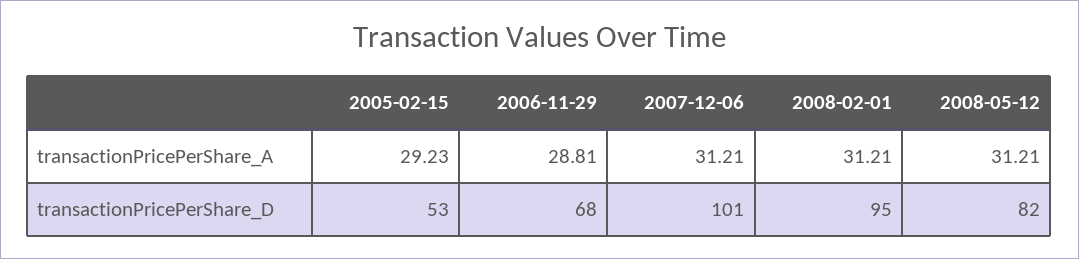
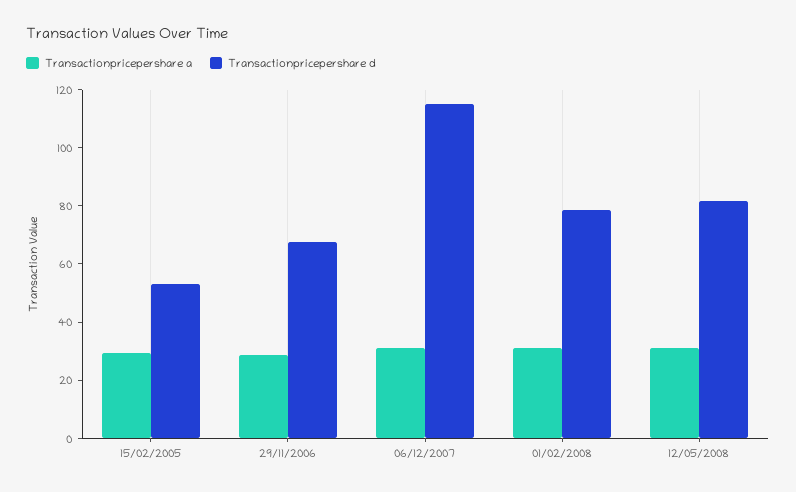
  {
    "transactionPricePerShare_A": {
      "2005-02-15": 29.23,
      "2006-11-29": 28.81,
      "2007-12-06": 31.21,
      "2008-02-01": 31.21,
      "2008-05-12": 31.21
    },
    "transactionPricePerShare_D": {
      "2005-02-15": 53,
      "2006-11-29": 68,
-     "2007-12-06": 101,
+     "2007-12-06": 115,
-     "2008-02-01": 95,
+     "2008-02-01": 80,
      "2008-05-12": 82
    }
  }

